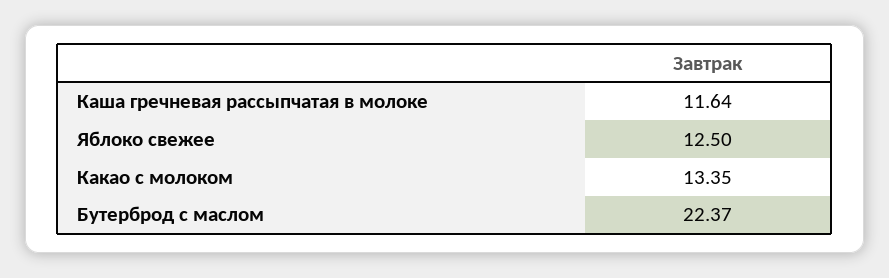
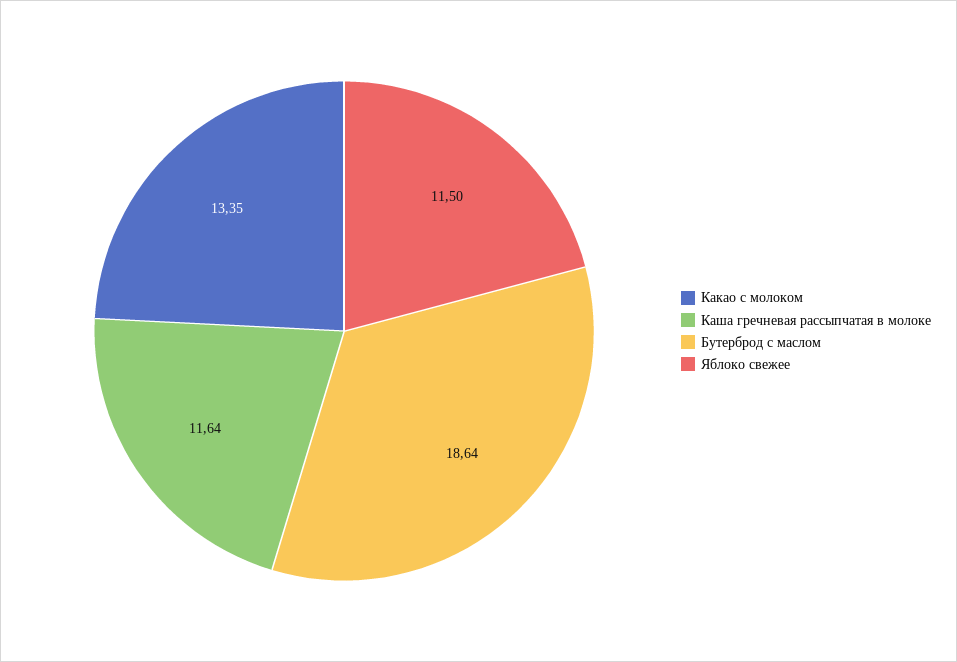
  {
    "Каша гречневая рассыпчатая в молоке": 11.64,
-   "Яблоко свежее": 12.5,
+   "Яблоко свежее": 11.5,
    "Какао с молоком": 13.35,
-   "Бутерброд с маслом": 22.37
+   "Бутерброд с маслом": 18.64
  }

